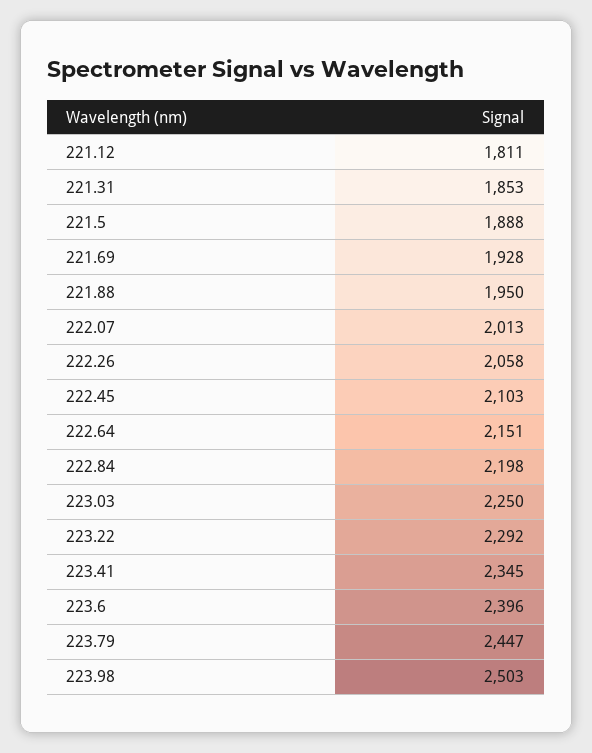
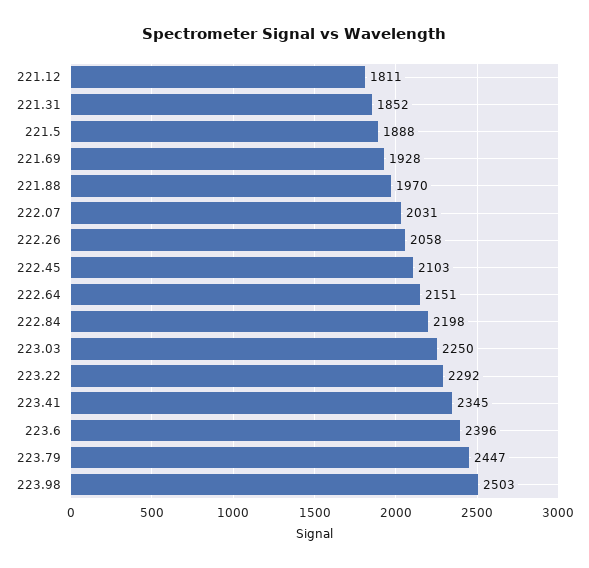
  {
    "221.12": 1811,
-   "221.31": 1853,
+   "221.31": 1852,
    "221.5": 1888,
    "221.69": 1928,
-   "221.88": 1950,
+   "221.88": 1970,
-   "222.07": 2013,
+   "222.07": 2031,
    "222.26": 2058,
    "222.45": 2103,
    "222.64": 2151,
    "222.84": 2198,
    "223.03": 2250,
    "223.22": 2292,
    "223.41": 2345,
    "223.6": 2396,
    "223.79": 2447,
    "223.98": 2503
  }

